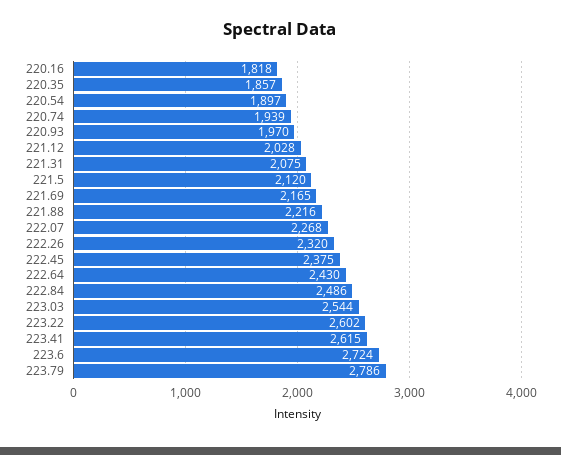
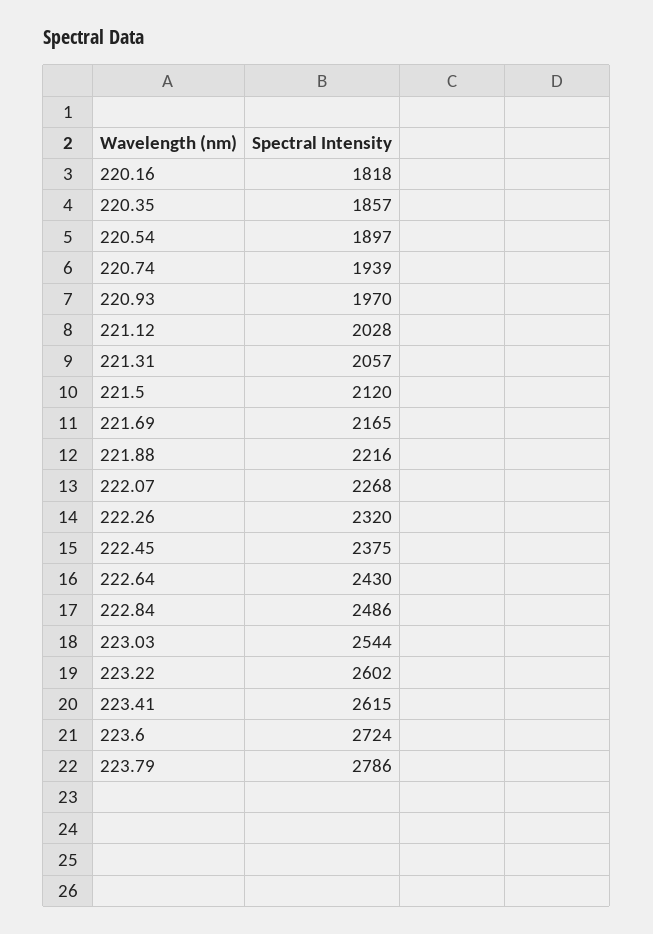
  {
    "220.16": 1818,
    "220.35": 1857,
    "220.54": 1897,
    "220.74": 1939,
    "220.93": 1970,
    "221.12": 2028,
-   "221.31": 2075,
+   "221.31": 2057,
    "221.5": 2120,
    "221.69": 2165,
    "221.88": 2216,
    "222.07": 2268,
    "222.26": 2320,
    "222.45": 2375,
    "222.64": 2430,
    "222.84": 2486,
    "223.03": 2544,
    "223.22": 2602,
    "223.41": 2615,
    "223.6": 2724,
    "223.79": 2786
  }

